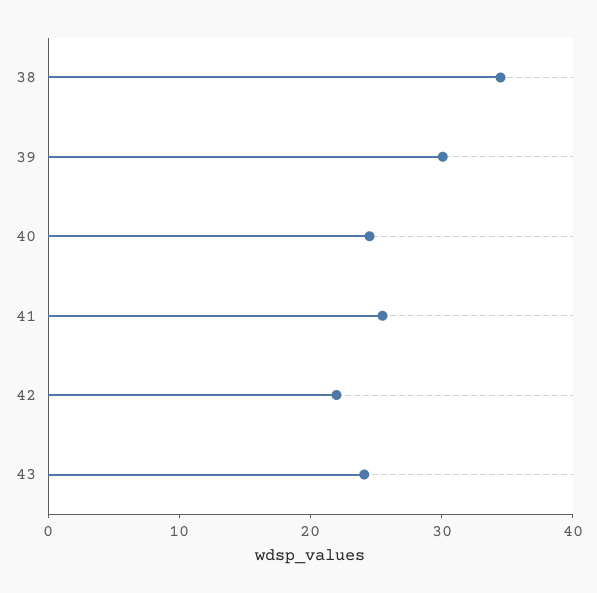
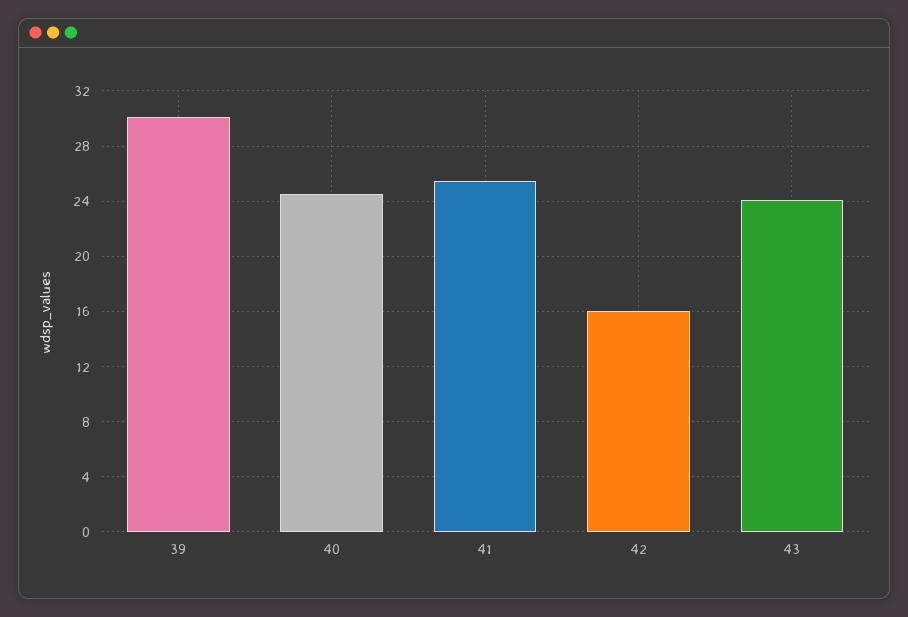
  {
-   "38": 34,
    "39": 30,
    "40": 24.5,
    "41": 25.5,
-   "42": 22,
+   "42": 16,
    "43": 24
  }

